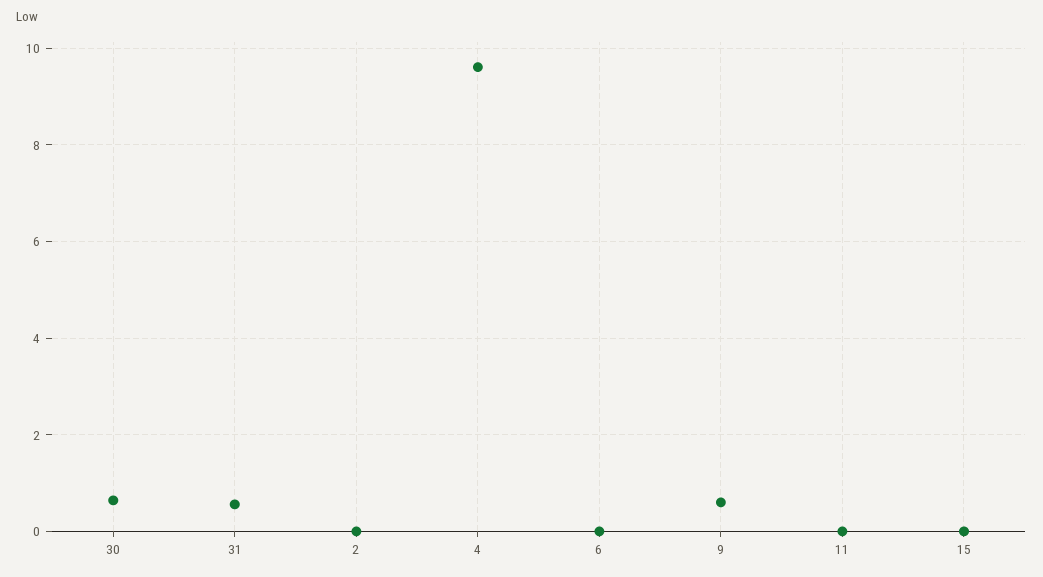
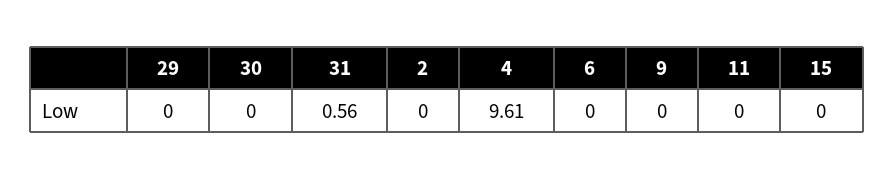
  {
-   "30": 0.6,
+   "30": 0,
    "31": 0.56,
    "2": 0,
    "4": 9.61,
    "6": 0,
-   "9": 0.6,
+   "9": 0,
    "11": 0,
-   "15": 0
+   "15": 0,
+   "29": 0
  }

